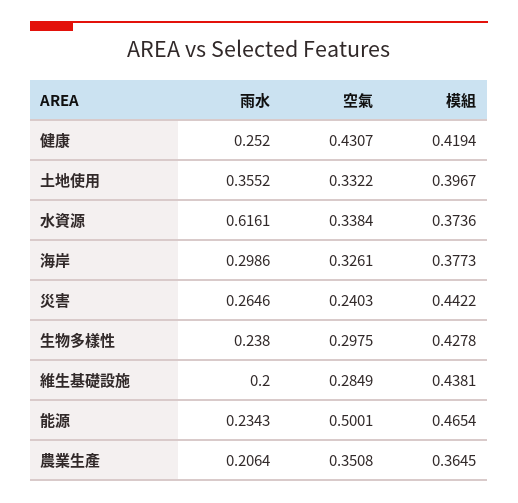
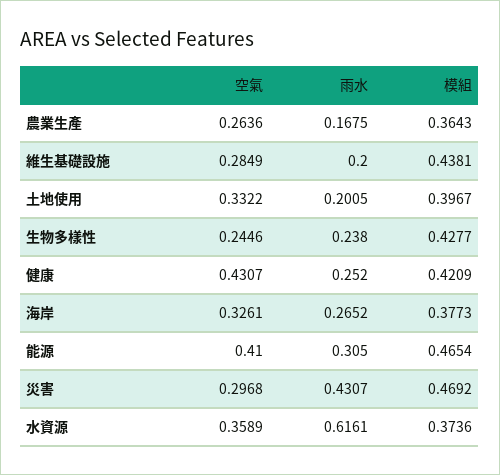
  {
    "雨水": {
      "健康": 0.252,
-     "土地使用": 0.3552,
+     "土地使用": 0.2005,
      "水資源": 0.6161,
-     "海岸": 0.2986,
+     "海岸": 0.2652,
-     "災害": 0.2646,
+     "災害": 0.4307,
      "生物多樣性": 0.238,
      "維生基礎設施": 0.2,
-     "能源": 0.2343,
+     "能源": 0.305,
-     "農業生產": 0.2064
+     "農業生產": 0.1675
    },
    "空氣": {
      "健康": 0.4307,
      "土地使用": 0.3322,
-     "水資源": 0.3384,
+     "水資源": 0.3589,
      "海岸": 0.3261,
-     "災害": 0.2403,
+     "災害": 0.2968,
-     "生物多樣性": 0.2975,
+     "生物多樣性": 0.2446,
      "維生基礎設施": 0.2849,
-     "能源": 0.5001,
+     "能源": 0.41,
-     "農業生產": 0.3508
+     "農業生產": 0.2636
    },
    "模組": {
-     "健康": 0.4194,
+     "健康": 0.4209,
      "土地使用": 0.3967,
      "水資源": 0.3736,
      "海岸": 0.3773,
-     "災害": 0.4422,
+     "災害": 0.4692,
-     "生物多樣性": 0.4278,
+     "生物多樣性": 0.4277,
      "維生基礎設施": 0.4381,
      "能源": 0.4654,
-     "農業生產": 0.3645
+     "農業生產": 0.3643
    }
  }

